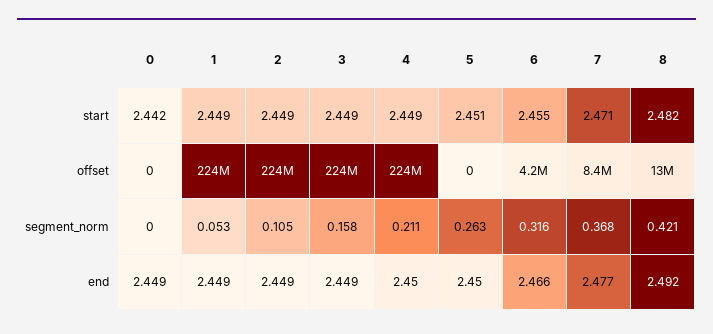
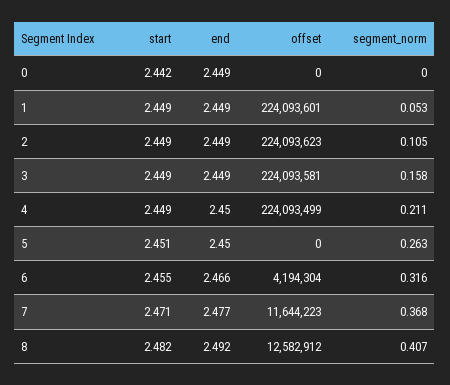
  {
    "0": {
      "start": 2.442,
      "offset": 0,
      "segment_norm": 0,
      "end": 2.449
    },
    "1": {
      "start": 2.449,
      "offset": 224093601,
      "segment_norm": 0.053,
      "end": 2.449
    },
    "2": {
      "start": 2.449,
      "offset": 224093623,
      "segment_norm": 0.105,
      "end": 2.449
    },
    "3": {
      "start": 2.449,
      "offset": 224093581,
      "segment_norm": 0.158,
      "end": 2.449
    },
    "4": {
      "start": 2.449,
      "offset": 224093499,
      "segment_norm": 0.211,
      "end": 2.45
    },
    "5": {
      "start": 2.451,
      "offset": 0,
      "segment_norm": 0.263,
      "end": 2.45
    },
    "6": {
      "start": 2.455,
      "offset": 4194304,
      "segment_norm": 0.316,
      "end": 2.466
    },
    "7": {
      "start": 2.471,
-     "offset": 8400000,
+     "offset": 11644223,
      "segment_norm": 0.368,
      "end": 2.477
    },
    "8": {
      "start": 2.482,
      "offset": 12582912,
-     "segment_norm": 0.421,
+     "segment_norm": 0.407,
      "end": 2.492
    }
  }

